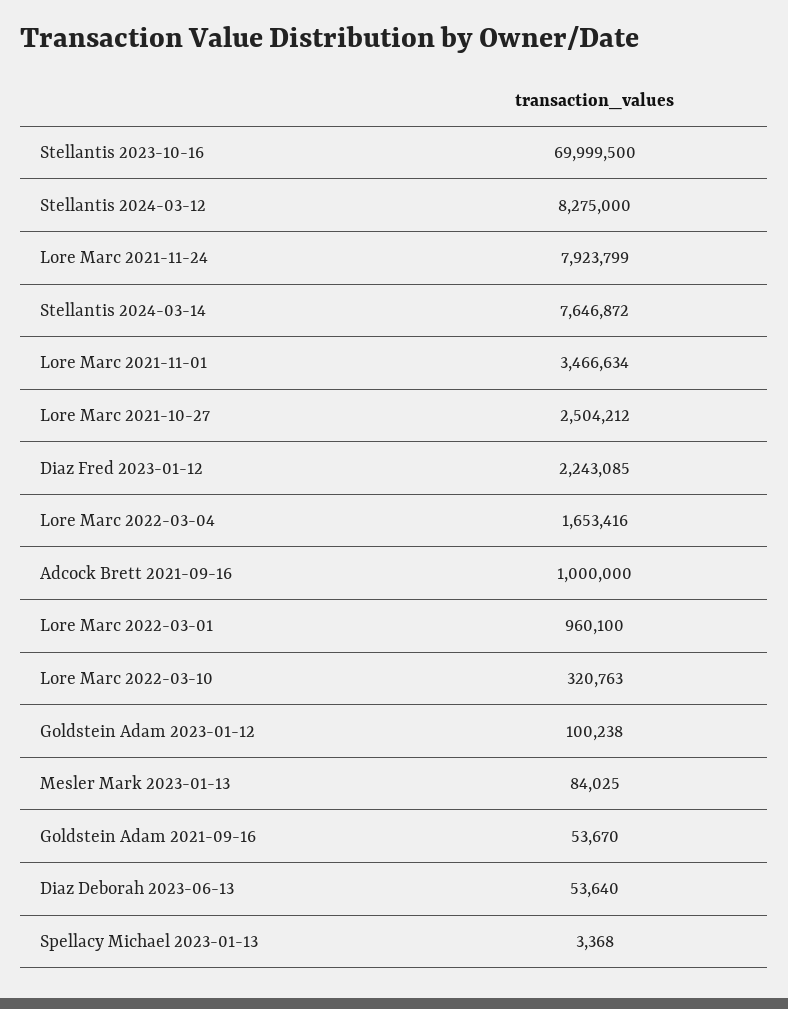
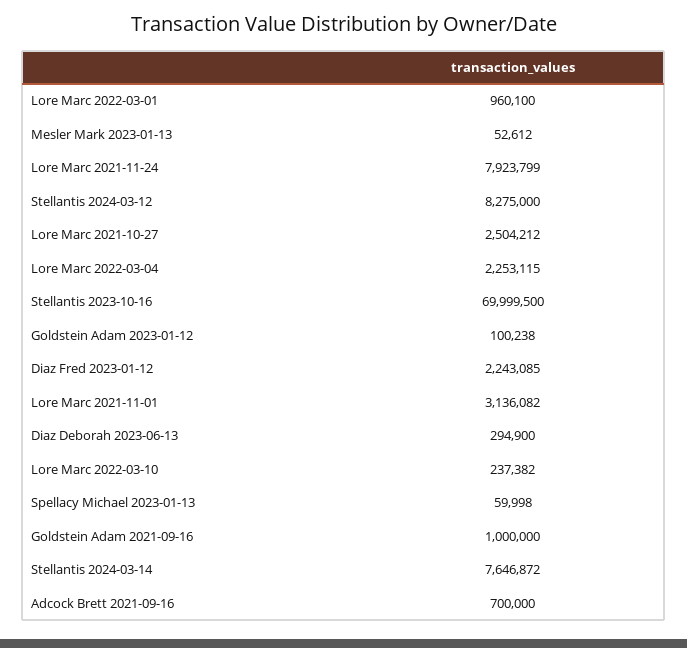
  {
    "Stellantis 2023-10-16": 69999500,
    "Stellantis 2024-03-12": 8275000,
    "Lore Marc 2021-11-24": 7923799,
    "Stellantis 2024-03-14": 7646872,
-   "Lore Marc 2021-11-01": 3466634,
+   "Lore Marc 2021-11-01": 3136082,
    "Lore Marc 2021-10-27": 2504212,
    "Diaz Fred 2023-01-12": 2243085,
-   "Lore Marc 2022-03-04": 1653416,
+   "Lore Marc 2022-03-04": 2253115,
-   "Adcock Brett 2021-09-16": 1000000,
+   "Adcock Brett 2021-09-16": 700000,
    "Lore Marc 2022-03-01": 960100,
-   "Lore Marc 2022-03-10": 320763,
+   "Lore Marc 2022-03-10": 237382,
    "Goldstein Adam 2023-01-12": 100238,
-   "Mesler Mark 2023-01-13": 84025,
+   "Mesler Mark 2023-01-13": 52612,
-   "Goldstein Adam 2021-09-16": 53670,
+   "Goldstein Adam 2021-09-16": 1000000,
-   "Diaz Deborah 2023-06-13": 53640,
+   "Diaz Deborah 2023-06-13": 294900,
-   "Spellacy Michael 2023-01-13": 3368
+   "Spellacy Michael 2023-01-13": 59998
  }

